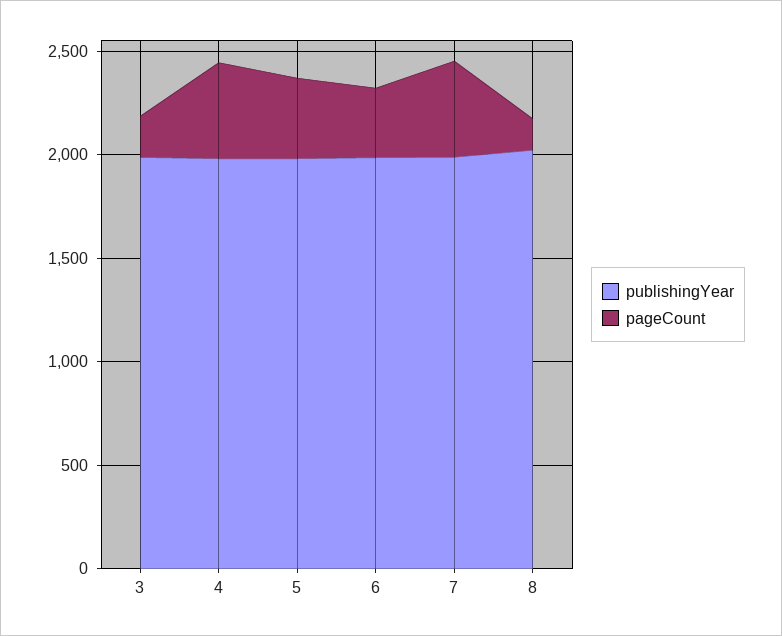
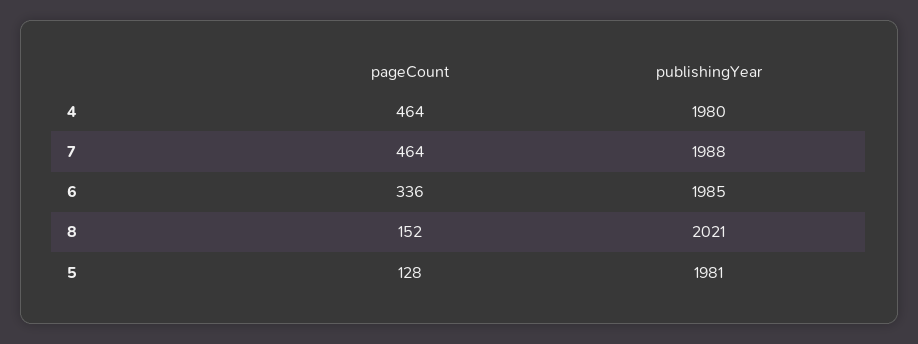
  {
    "publishingYear": {
-     "3": 2000,
      "4": 1980,
      "5": 1981,
      "6": 1985,
      "7": 1988,
      "8": 2021
    },
    "pageCount": {
-     "3": 200,
      "4": 464,
-     "5": 400,
+     "5": 128,
      "6": 336,
      "7": 464,
      "8": 152
    }
  }

